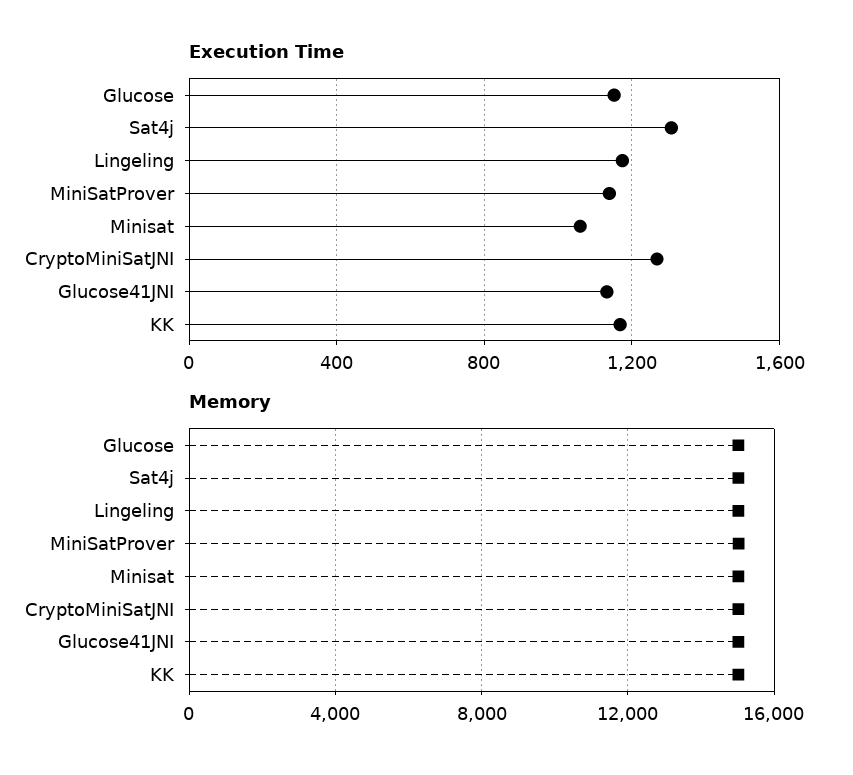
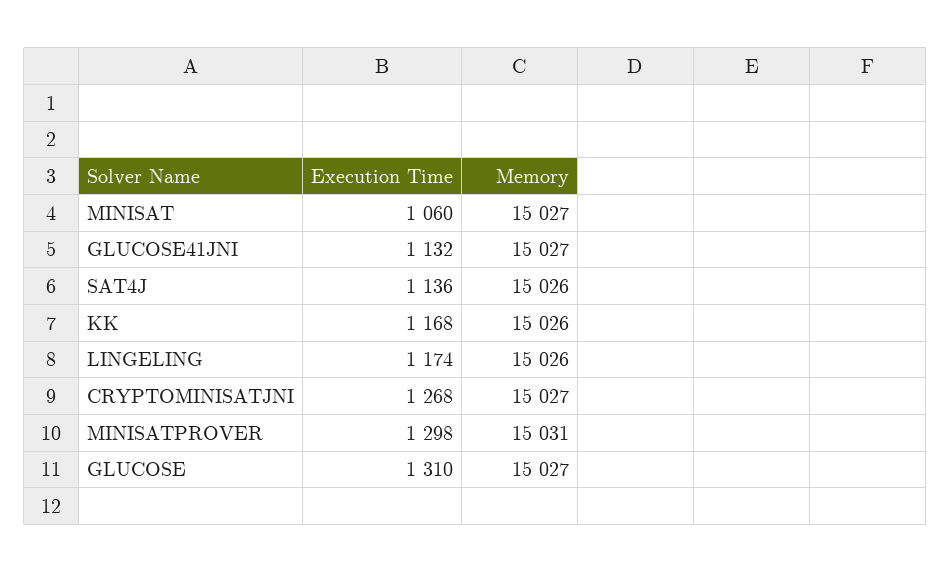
  {
    "Execution Time": {
-     "Glucose": 1150,
+     "Glucose": 1310,
-     "Sat4j": 1300,
+     "Sat4j": 1136,
      "Lingeling": 1174,
-     "MiniSatProver": 1150,
+     "MiniSatProver": 1298,
      "Minisat": 1060,
      "CryptoMiniSatJNI": 1268,
      "Glucose41JNI": 1132,
      "KK": 1168
    },
    "Memory": {
      "Glucose": 15027,
      "Sat4j": 15026,
      "Lingeling": 15026,
      "MiniSatProver": 15031,
      "Minisat": 15027,
      "CryptoMiniSatJNI": 15027,
      "Glucose41JNI": 15027,
      "KK": 15026
    }
  }

